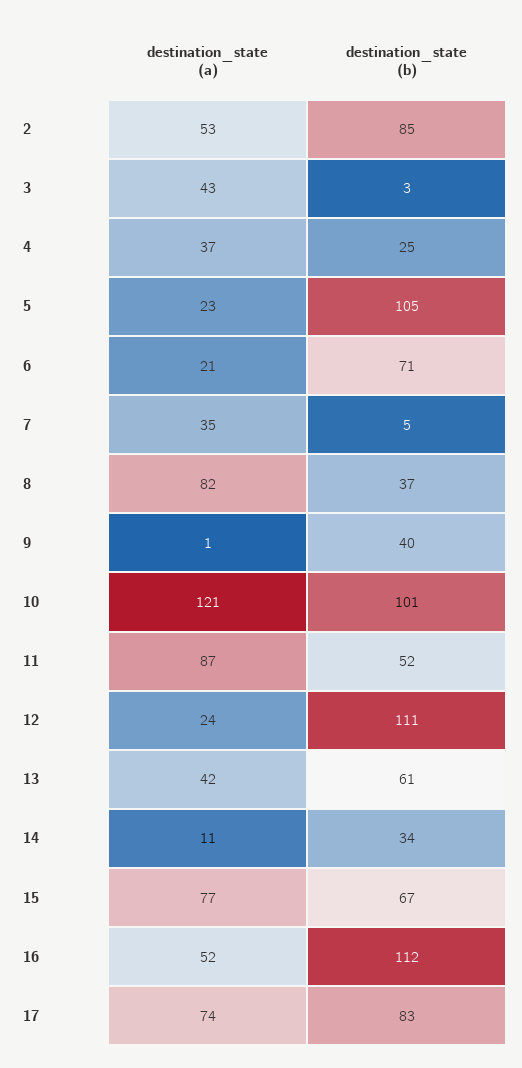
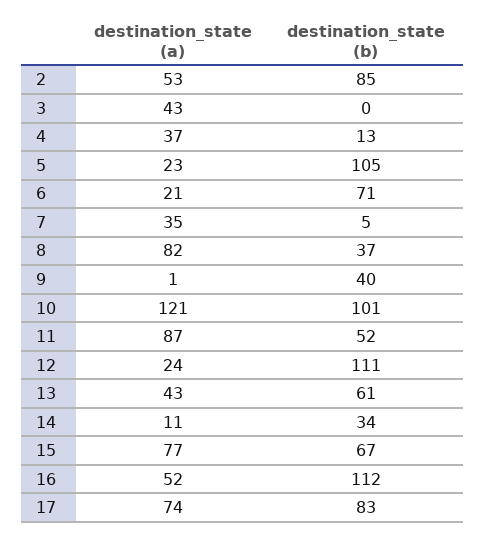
  {
    "destination_state (a)": {
      "2": 53,
      "3": 43,
      "4": 37,
      "5": 23,
      "6": 21,
      "7": 35,
      "8": 82,
      "9": 1,
      "10": 121,
      "11": 87,
      "12": 24,
-     "13": 42,
+     "13": 43,
      "14": 11,
      "15": 77,
      "16": 52,
      "17": 74
    },
    "destination_state (b)": {
      "2": 85,
-     "3": 3,
+     "3": 0,
-     "4": 25,
+     "4": 13,
      "5": 105,
      "6": 71,
      "7": 5,
      "8": 37,
      "9": 40,
      "10": 101,
      "11": 52,
      "12": 111,
      "13": 61,
      "14": 34,
      "15": 67,
      "16": 112,
      "17": 83
    }
  }

